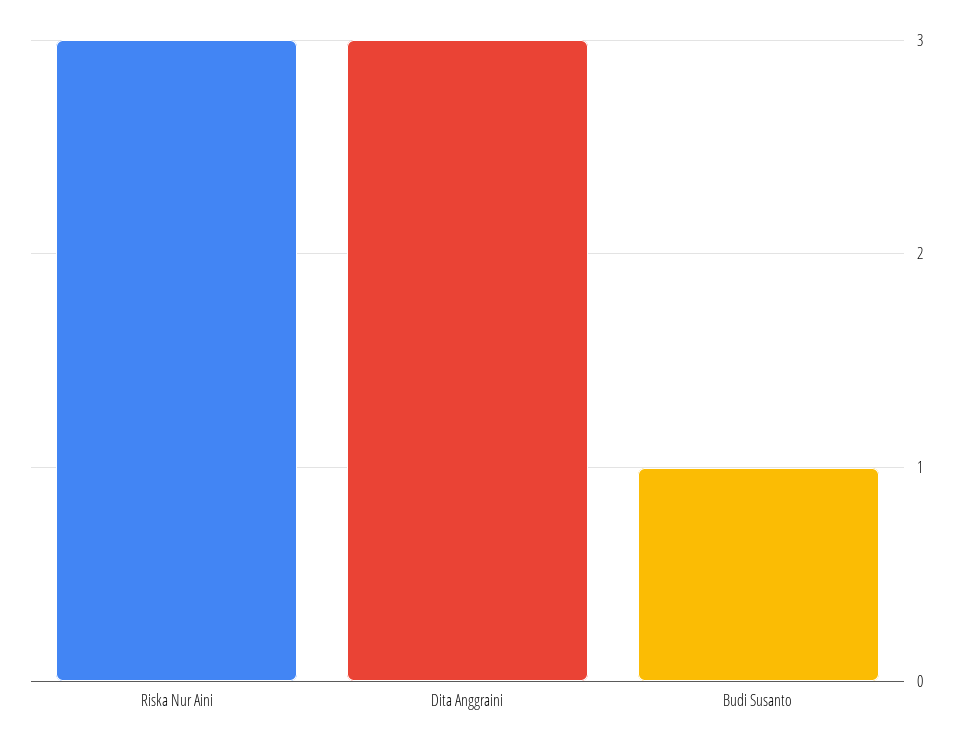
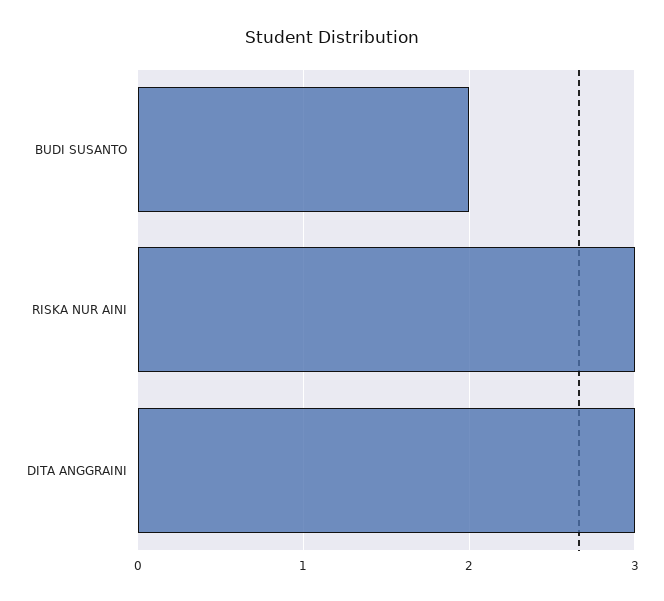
  {
    "Riska Nur Aini": 3,
    "Dita Anggraini": 3,
-   "Budi Susanto": 1
+   "Budi Susanto": 2
  }

